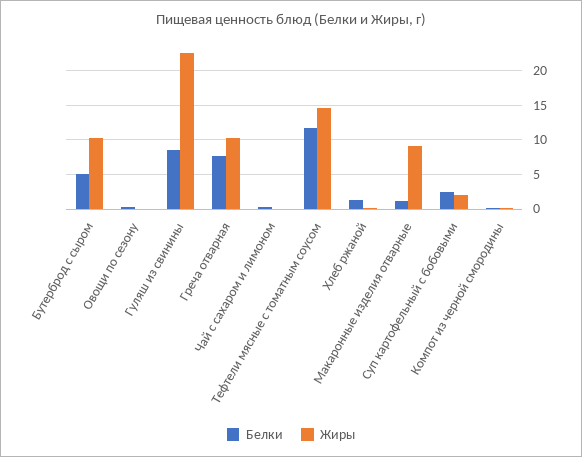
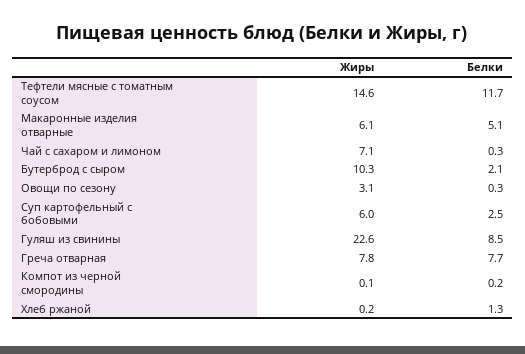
  {
    "Белки": {
-     "Бутерброд с сыром": 5,
+     "Бутерброд с сыром": 2.1,
      "Овощи по сезону": 0.3,
      "Гуляш из свинины": 8.5,
      "Греча отварная": 7.7,
      "Чай с сахаром и лимоном": 0.3,
      "Тефтели мясные с томатным соусом": 11.7,
      "Хлеб ржаной": 1.3,
-     "Макаронные изделия отварные": 1,
+     "Макаронные изделия отварные": 5.1,
      "Суп картофельный с бобовыми": 2.5,
      "Компот из черной смородины": 0.2
    },
    "Жиры": {
      "Бутерброд с сыром": 10.3,
-     "Овощи по сезону": 0,
+     "Овощи по сезону": 3.1,
      "Гуляш из свинины": 22.6,
-     "Греча отварная": 10,
+     "Греча отварная": 7.8,
-     "Чай с сахаром и лимоном": 0,
+     "Чай с сахаром и лимоном": 7.1,
      "Тефтели мясные с томатным соусом": 14.6,
      "Хлеб ржаной": 0.2,
-     "Макаронные изделия отварные": 9,
+     "Макаронные изделия отварные": 6.1,
-     "Суп картофельный с бобовыми": 2,
+     "Суп картофельный с бобовыми": 6,
      "Компот из черной смородины": 0.1
    }
  }

